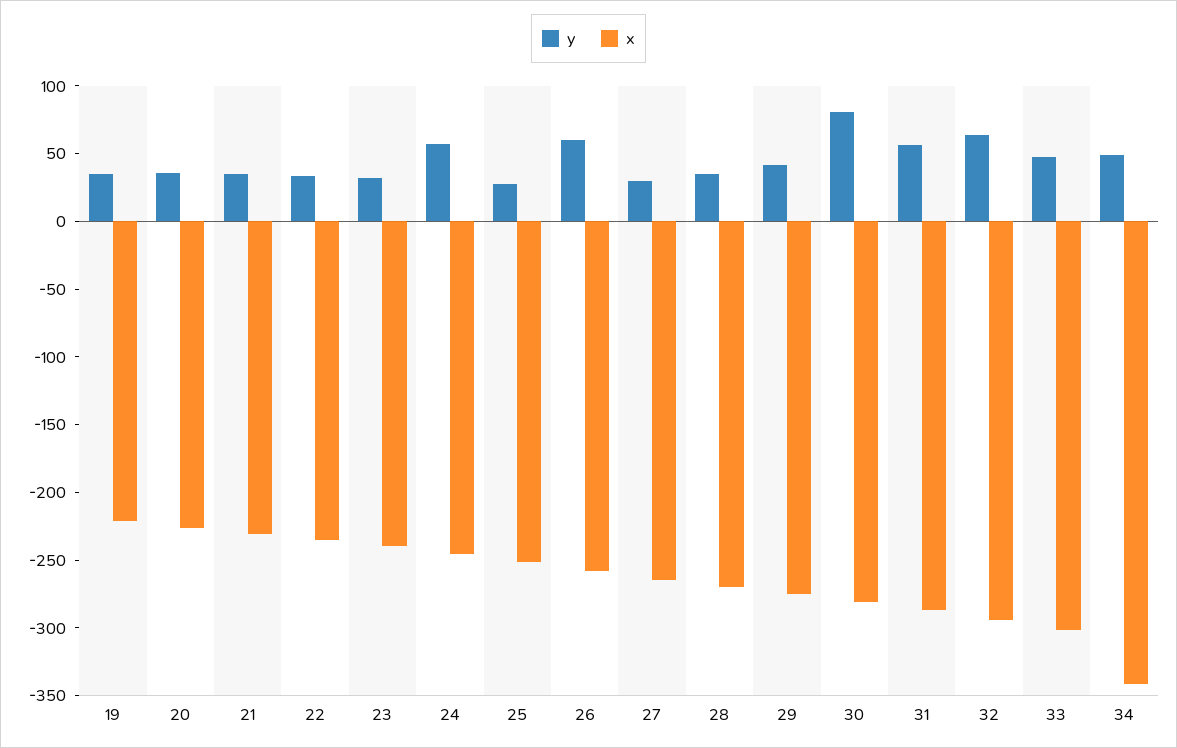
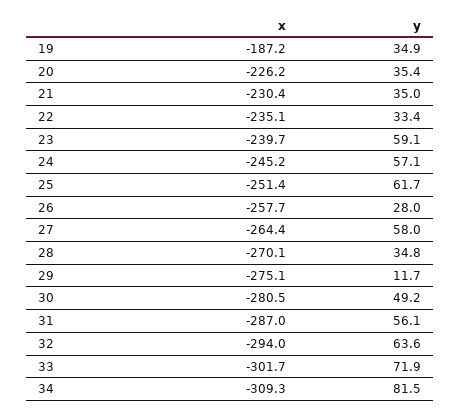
  {
    "y": {
      "19": 34.9,
      "20": 35.4,
      "21": 35,
      "22": 33.4,
-     "23": 30,
+     "23": 59.1,
      "24": 57.1,
-     "25": 30,
+     "25": 61.7,
-     "26": 60,
+     "26": 28,
-     "27": 30,
+     "27": 58,
      "28": 34.8,
-     "29": 40,
+     "29": 11.7,
-     "30": 80,
+     "30": 49.2,
      "31": 56.1,
      "32": 63.6,
-     "33": 50,
+     "33": 71.9,
-     "34": 50
+     "34": 81.5
    },
    "x": {
-     "19": -220,
+     "19": -187.2,
      "20": -226.2,
      "21": -230.4,
      "22": -235.1,
      "23": -239.7,
      "24": -245.2,
      "25": -251.4,
      "26": -257.7,
      "27": -264.4,
      "28": -270.1,
      "29": -275.1,
      "30": -280.5,
      "31": -287,
      "32": -294,
      "33": -301.7,
-     "34": -340
+     "34": -309.3
    }
  }

